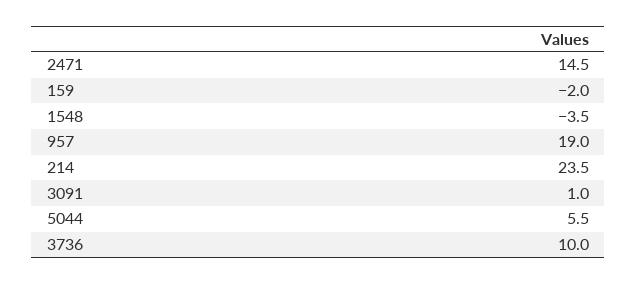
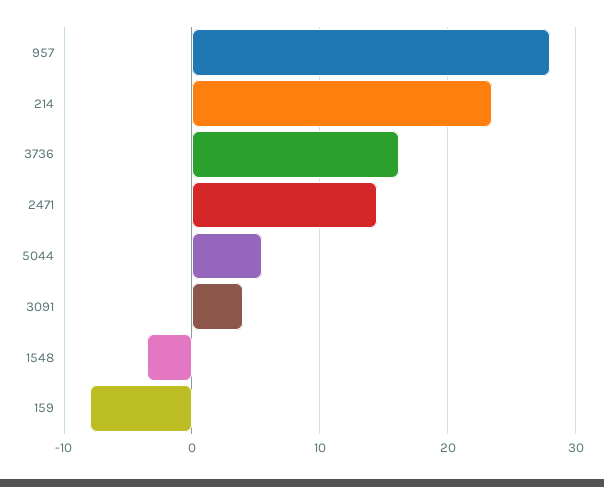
  {
    "2471": 14.5,
-   "159": -2,
+   "159": -8,
    "1548": -3.5,
-   "957": 19,
+   "957": 28,
    "214": 23.5,
-   "3091": 1,
+   "3091": 4,
    "5044": 5.5,
-   "3736": 10
+   "3736": 16
  }

